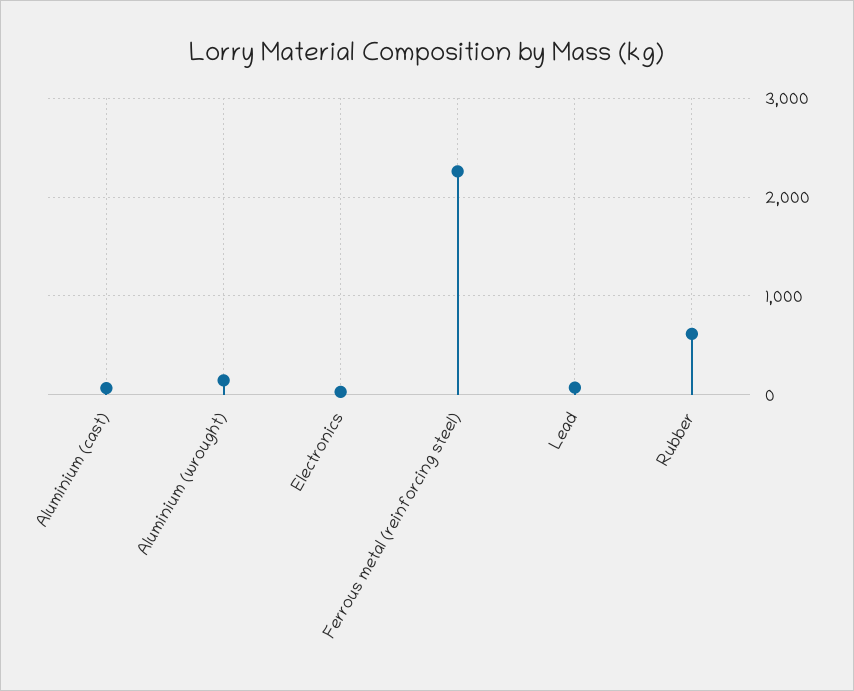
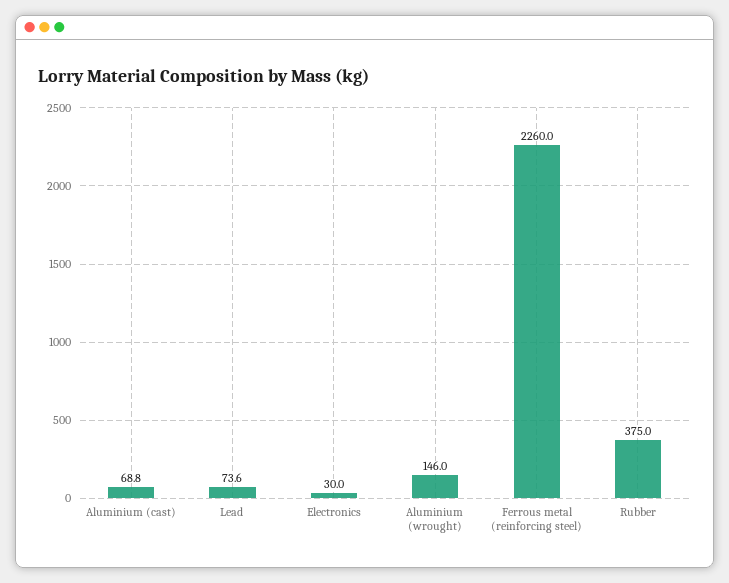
  {
    "Aluminium (cast)": 68.8,
    "Aluminium (wrought)": 146,
    "Electronics": 30,
    "Ferrous metal (reinforcing steel)": 2260,
    "Lead": 73.6,
-   "Rubber": 600
+   "Rubber": 375
  }

